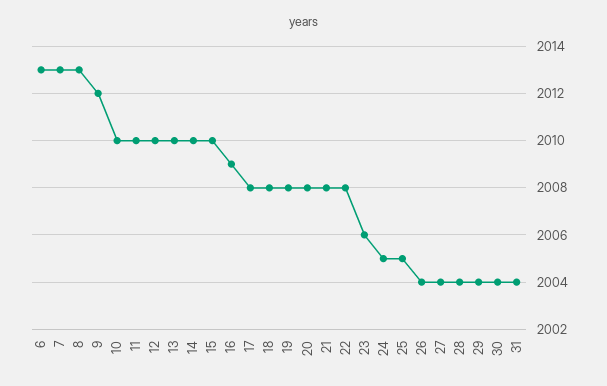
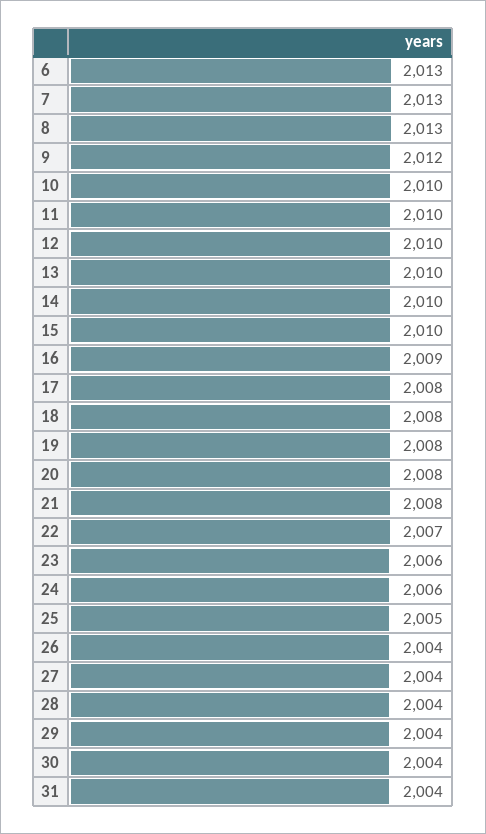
  {
    "6": 2013,
    "7": 2013,
    "8": 2013,
    "9": 2012,
    "10": 2010,
    "11": 2010,
    "12": 2010,
    "13": 2010,
    "14": 2010,
    "15": 2010,
    "16": 2009,
    "17": 2008,
    "18": 2008,
    "19": 2008,
    "20": 2008,
    "21": 2008,
-   "22": 2008,
+   "22": 2007,
    "23": 2006,
-   "24": 2005,
+   "24": 2006,
    "25": 2005,
    "26": 2004,
    "27": 2004,
    "28": 2004,
    "29": 2004,
    "30": 2004,
    "31": 2004
  }

